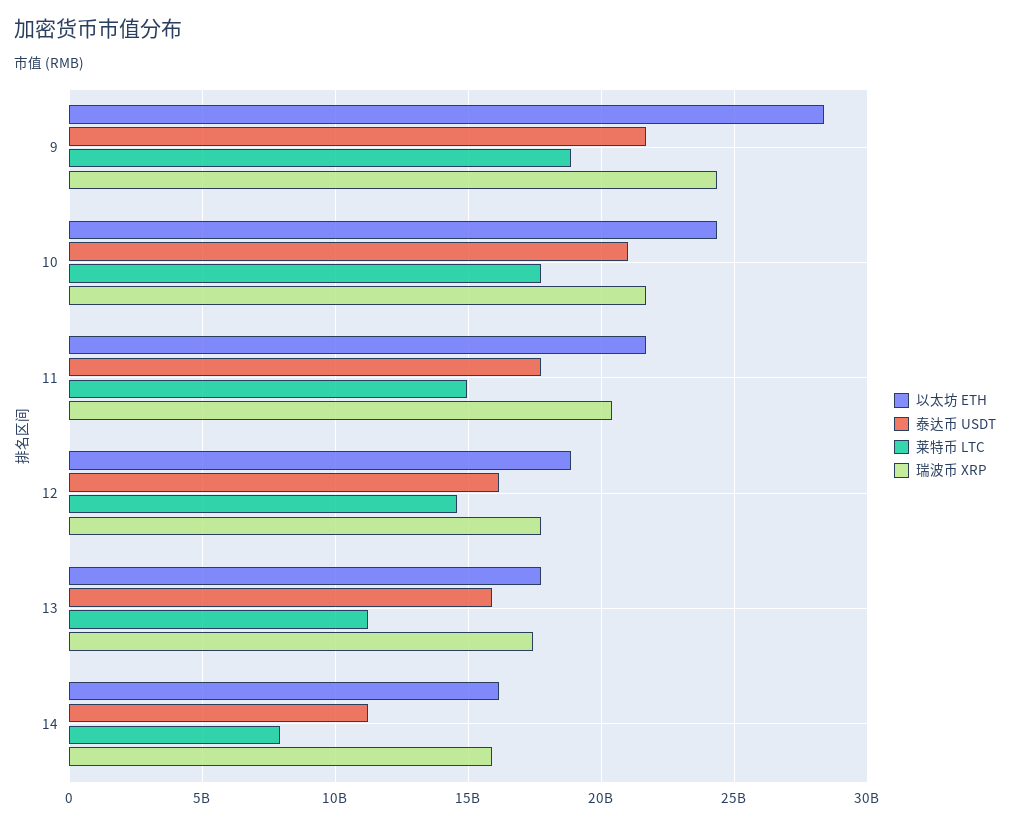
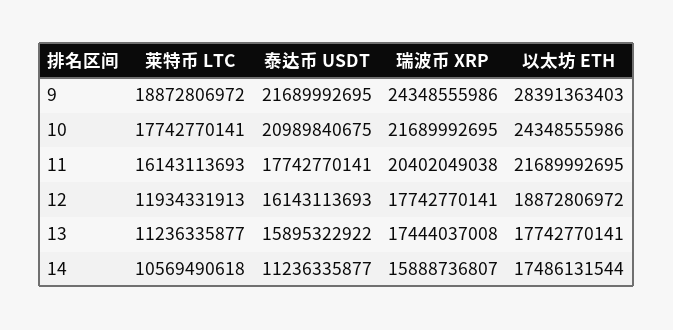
  {
    "以太坊 ETH": {
      "9": 28391363403,
      "10": 24348555986,
      "11": 21689992695,
      "12": 18872806972,
      "13": 17742770141,
-     "14": 16000000000
+     "14": 17486131544
    },
    "泰达币 USDT": {
      "9": 21689992695,
      "10": 20989840675,
      "11": 17742770141,
      "12": 16143113693,
      "13": 15895322922,
      "14": 11236335877
    },
    "莱特币 LTC": {
      "9": 18872806972,
      "10": 17742770141,
-     "11": 15000000000,
+     "11": 16143113693,
-     "12": 14500000000,
+     "12": 11934331913,
      "13": 11236335877,
-     "14": 8000000000
+     "14": 10569490618
    },
    "瑞波币 XRP": {
      "9": 24348555986,
      "10": 21689992695,
      "11": 20402049038,
      "12": 17742770141,
      "13": 17444037008,
      "14": 15888736807
    }
  }

